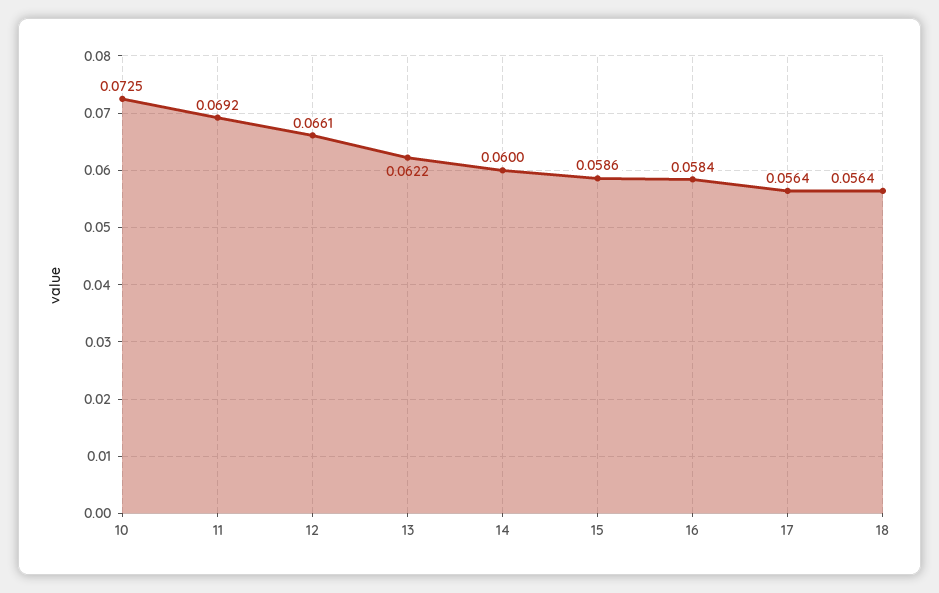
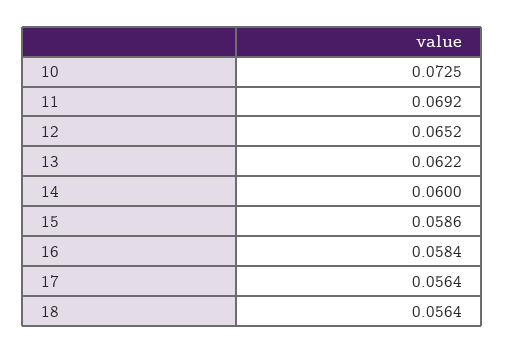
  {
    "10": 0.0725,
    "11": 0.0692,
-   "12": 0.0661,
+   "12": 0.0652,
    "13": 0.0622,
    "14": 0.06,
    "15": 0.0586,
    "16": 0.0584,
    "17": 0.0564,
    "18": 0.0564
  }

